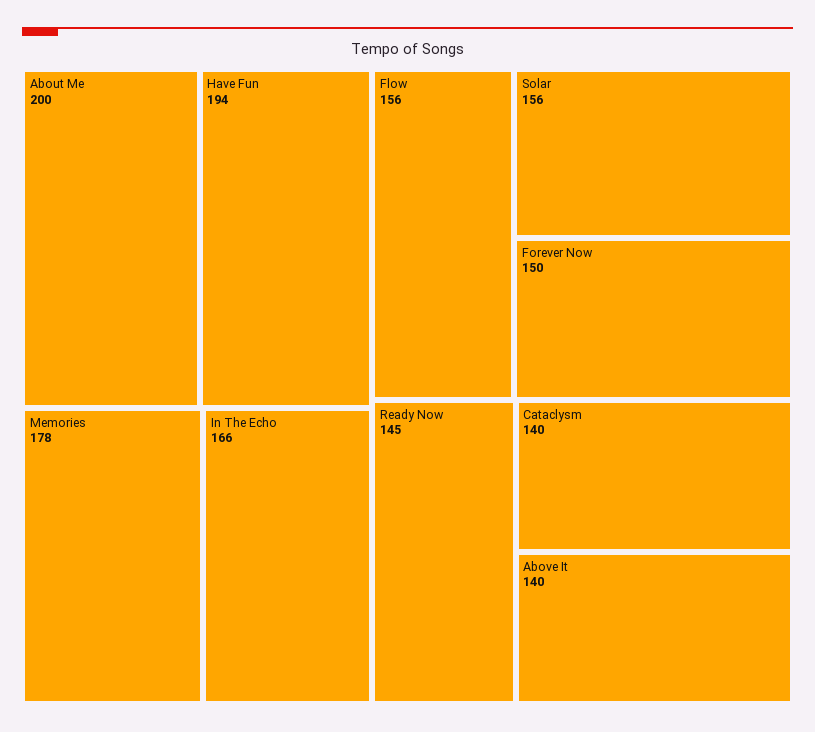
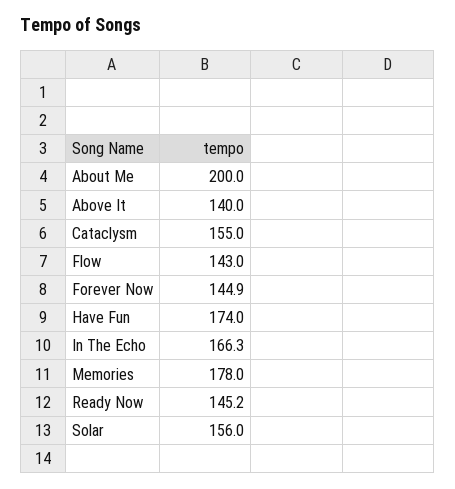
  {
    "About Me": 200,
-   "Have Fun": 194,
+   "Have Fun": 174,
    "Memories": 178,
    "In The Echo": 166.3,
-   "Flow": 156,
+   "Flow": 143,
    "Solar": 156,
-   "Forever Now": 150,
+   "Forever Now": 144.9,
    "Ready Now": 145.2,
-   "Cataclysm": 140,
+   "Cataclysm": 155,
    "Above It": 140
  }

